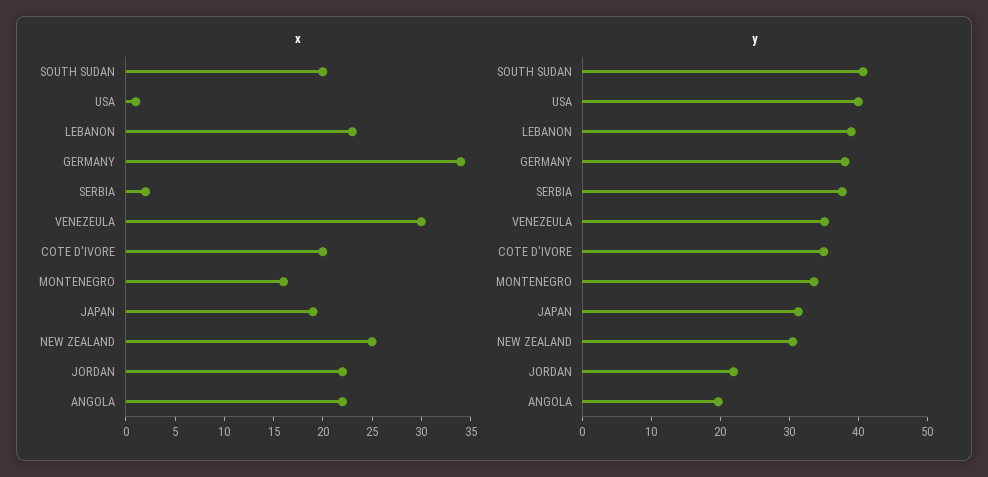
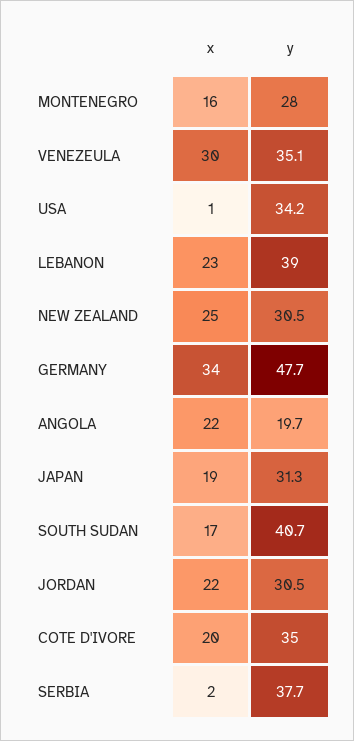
  {
    "x": {
-     "SOUTH SUDAN": 20,
+     "SOUTH SUDAN": 17,
      "USA": 1,
      "LEBANON": 23,
      "GERMANY": 34,
      "SERBIA": 2,
      "VENEZEULA": 30,
      "COTE D'IVORE": 20,
      "MONTENEGRO": 16,
      "JAPAN": 19,
      "NEW ZEALAND": 25,
      "JORDAN": 22,
      "ANGOLA": 22
    },
    "y": {
      "SOUTH SUDAN": 40.7,
-     "USA": 40,
+     "USA": 34.2,
      "LEBANON": 39,
-     "GERMANY": 38,
+     "GERMANY": 47.7,
      "SERBIA": 37.7,
      "VENEZEULA": 35.1,
      "COTE D'IVORE": 35,
-     "MONTENEGRO": 34,
+     "MONTENEGRO": 28,
      "JAPAN": 31.3,
      "NEW ZEALAND": 30.5,
-     "JORDAN": 22,
+     "JORDAN": 30.5,
      "ANGOLA": 19.7
    }
  }

